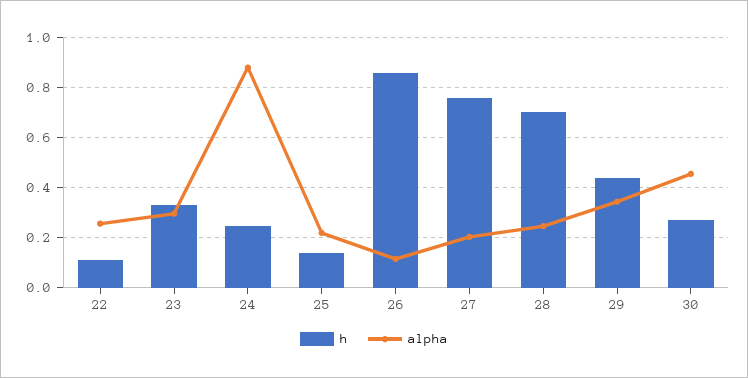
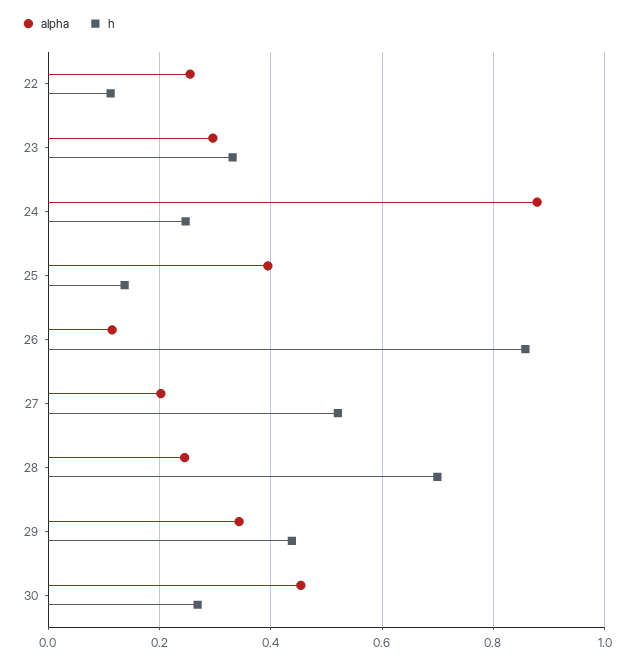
  {
    "h": {
      "22": 0.12,
      "23": 0.34,
      "24": 0.24,
      "25": 0.14,
      "26": 0.86,
-     "27": 0.75,
+     "27": 0.52,
      "28": 0.7,
      "29": 0.44,
      "30": 0.26
    },
    "alpha": {
      "22": 0.26,
      "23": 0.3,
      "24": 0.88,
-     "25": 0.225,
+     "25": 0.4,
      "26": 0.12,
      "27": 0.2,
      "28": 0.24,
      "29": 0.34,
      "30": 0.46
    }
  }

